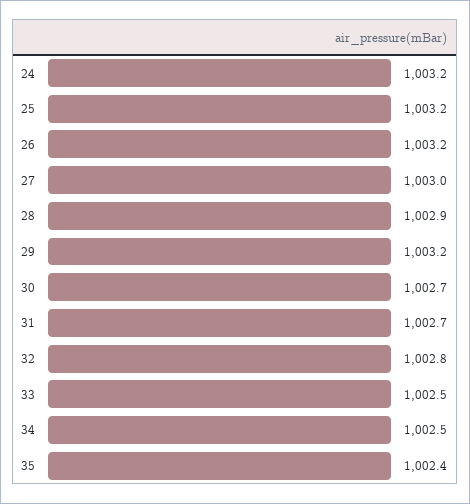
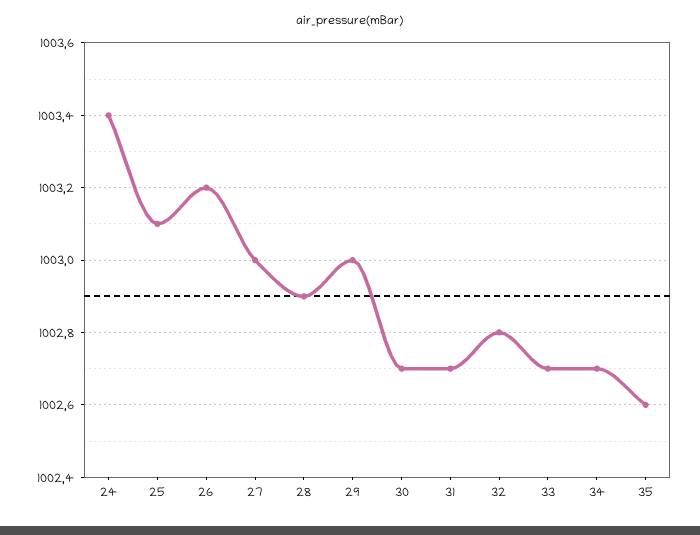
  {
-   "24": 1003.2,
+   "24": 1003.4,
-   "25": 1003.2,
+   "25": 1003.1,
    "26": 1003.2,
    "27": 1003,
    "28": 1002.9,
-   "29": 1003.2,
+   "29": 1003,
    "30": 1002.7,
    "31": 1002.7,
    "32": 1002.8,
-   "33": 1002.5,
+   "33": 1002.7,
-   "34": 1002.5,
+   "34": 1002.7,
-   "35": 1002.4
+   "35": 1002.6
  }

